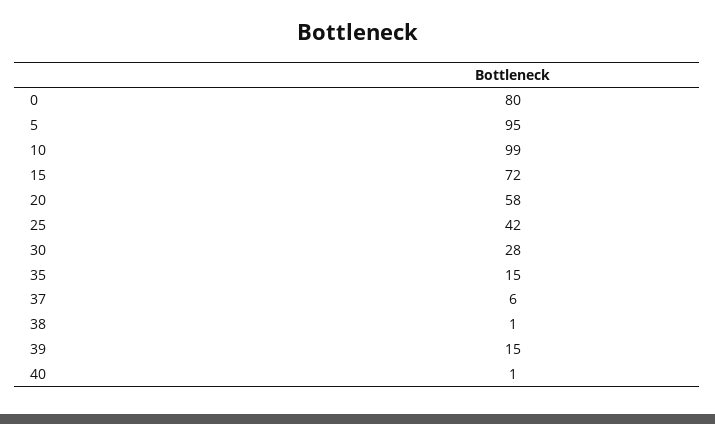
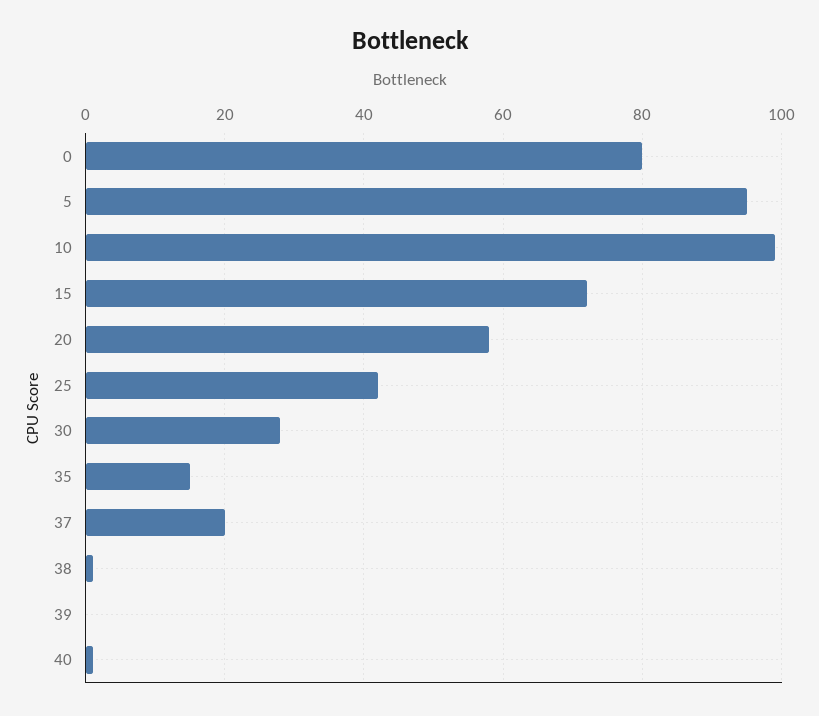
  {
    "0": 80,
    "5": 95,
    "10": 99,
    "15": 72,
    "20": 58,
    "25": 42,
    "30": 28,
    "35": 15,
-   "37": 6,
+   "37": 20,
    "38": 1,
-   "39": 15,
+   "39": 0,
    "40": 1
  }

